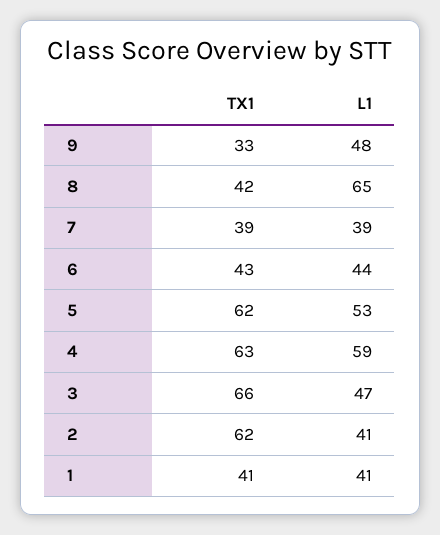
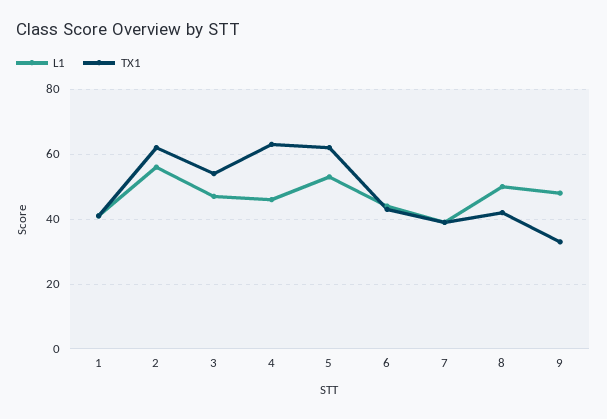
  {
    "TX1": {
      "9": 33,
      "8": 42,
      "7": 39,
      "6": 43,
      "5": 62,
      "4": 63,
-     "3": 66,
+     "3": 55,
      "2": 62,
      "1": 41
    },
    "L1": {
      "9": 48,
-     "8": 65,
+     "8": 50,
      "7": 39,
      "6": 44,
      "5": 53,
-     "4": 59,
+     "4": 45,
      "3": 47,
-     "2": 41,
+     "2": 55,
      "1": 41
    }
  }

